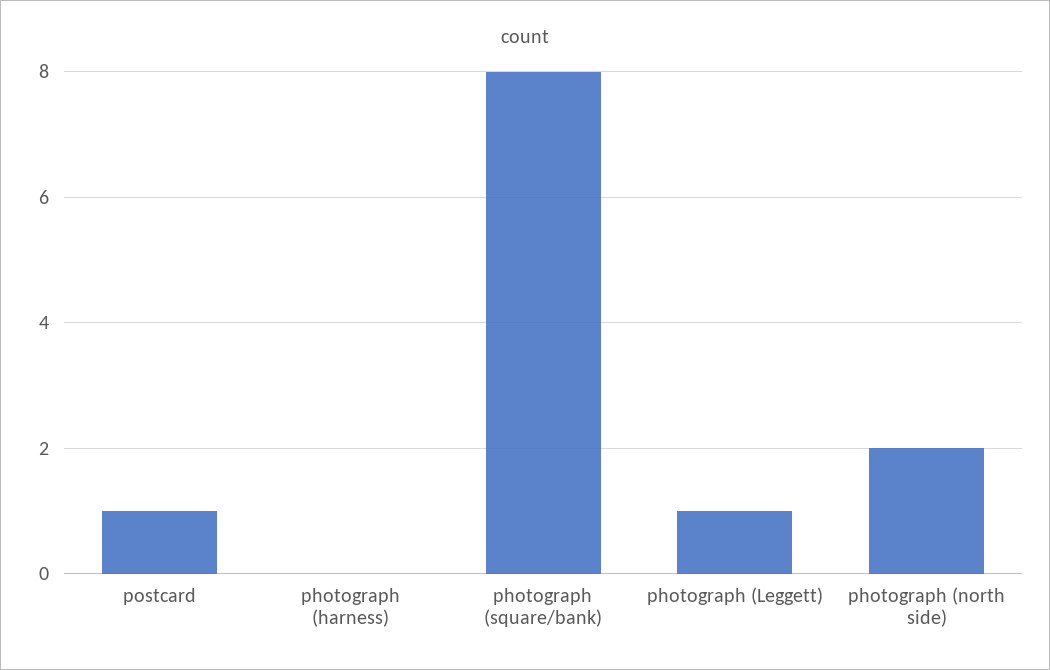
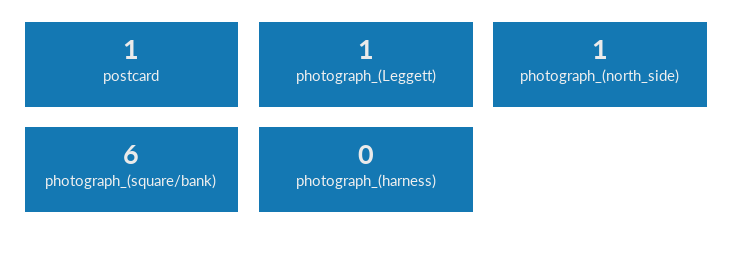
  {
    "postcard": 1,
    "photograph (harness)": 0,
-   "photograph (square/bank)": 8,
+   "photograph (square/bank)": 6,
    "photograph (Leggett)": 1,
-   "photograph (north side)": 2
+   "photograph (north side)": 1
  }

